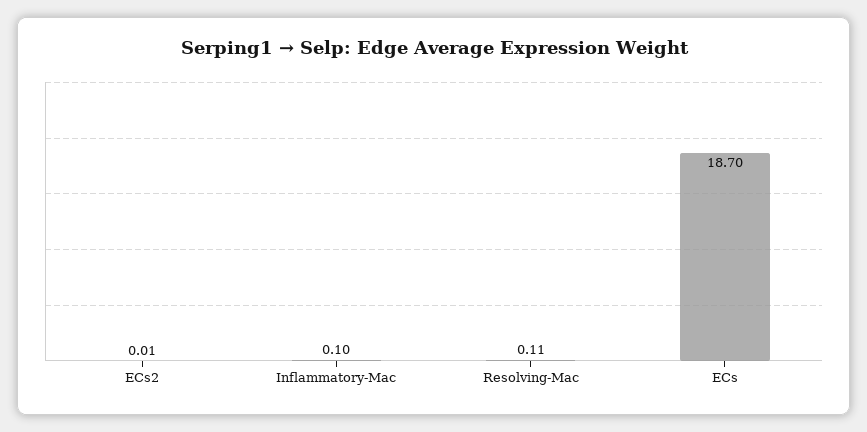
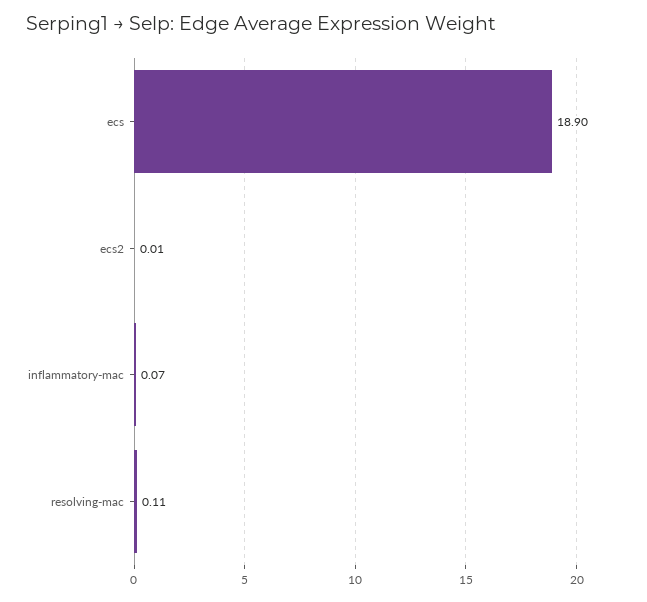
  {
    "ECs2": 0.01,
-   "Inflammatory-Mac": 0.1,
+   "Inflammatory-Mac": 0.07,
    "Resolving-Mac": 0.11,
-   "ECs": 18.7
+   "ECs": 18.9
  }

